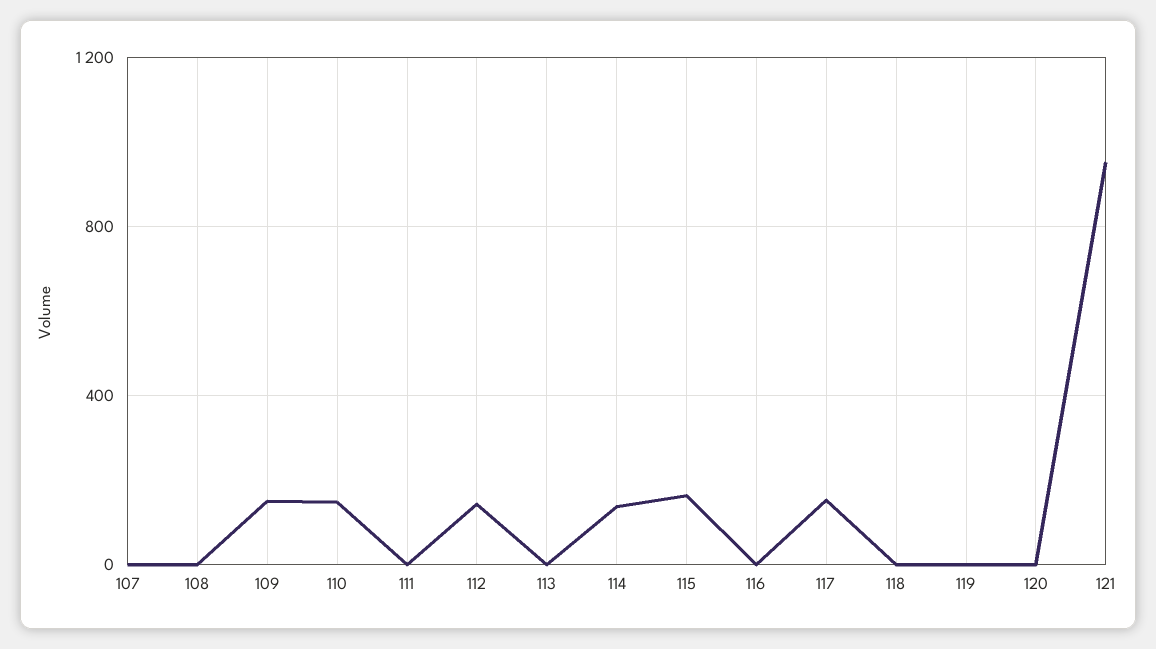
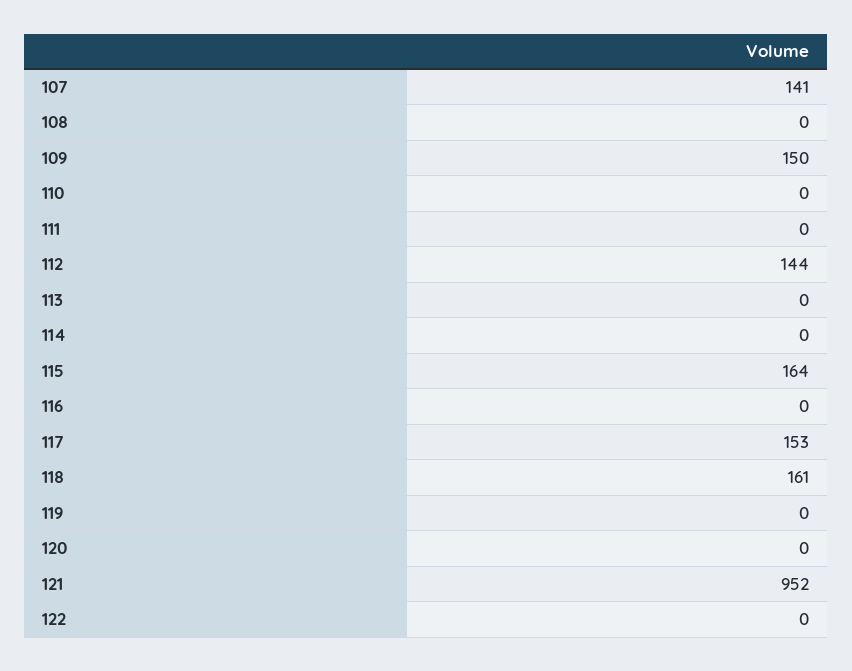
  {
-   "107": 0,
+   "107": 141,
    "108": 0,
    "109": 150,
-   "110": 150,
+   "110": 0,
    "111": 0,
    "112": 144,
    "113": 0,
-   "114": 150,
+   "114": 0,
    "115": 164,
    "116": 0,
    "117": 153,
-   "118": 0,
+   "118": 161,
    "119": 0,
    "120": 0,
-   "121": 952
+   "121": 952,
+   "122": 0
  }

